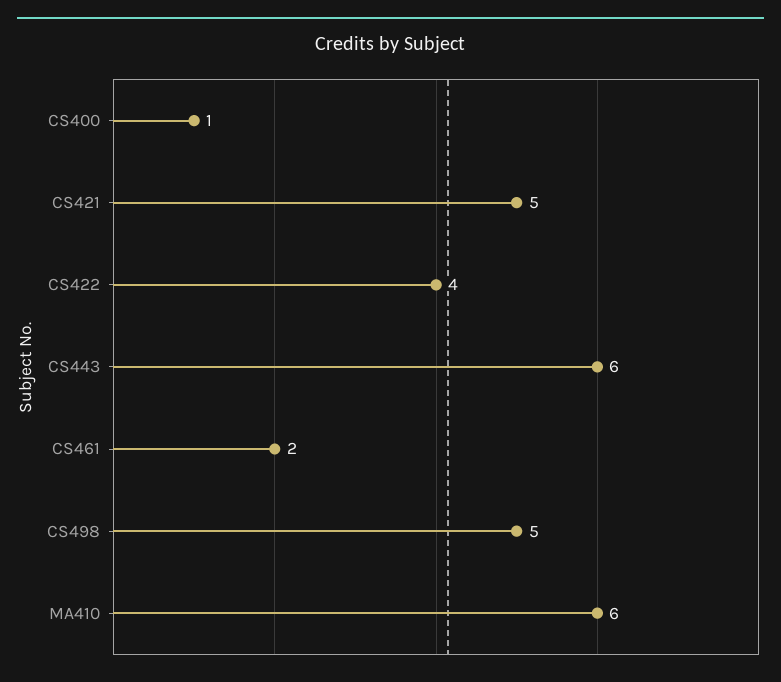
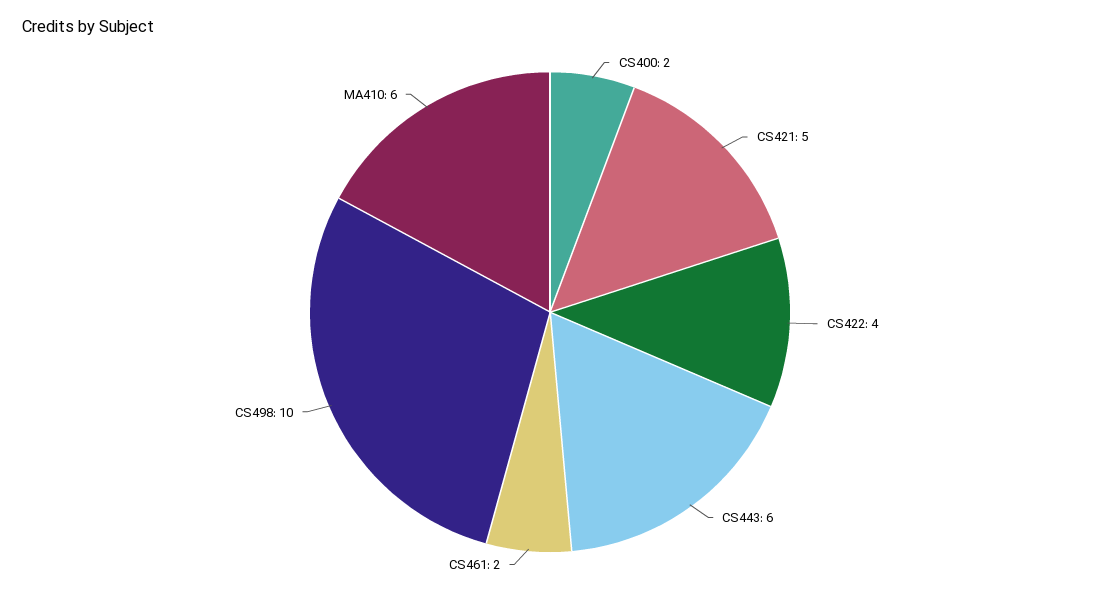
  {
-   "CS400": 1,
+   "CS400": 2,
    "CS421": 5,
    "CS422": 4,
    "CS443": 6,
    "CS461": 2,
-   "CS498": 5,
+   "CS498": 10,
    "MA410": 6
  }

